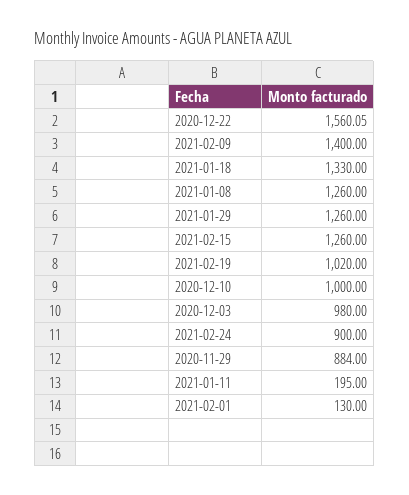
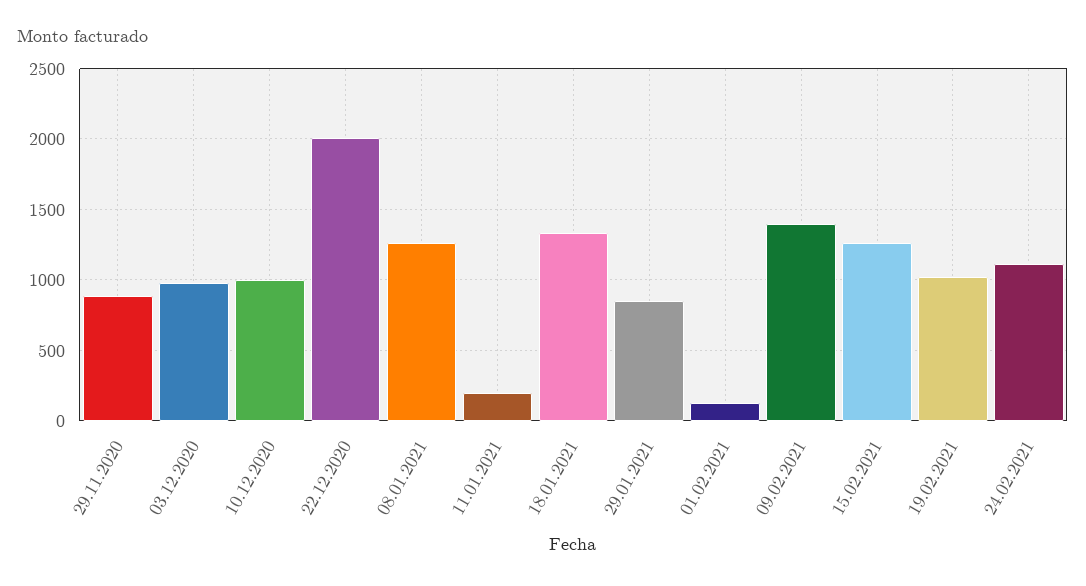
  {
-   "2020-12-22": 1560.05,
+   "2020-12-22": 2000,
    "2021-02-09": 1400,
    "2021-01-18": 1330,
    "2021-01-08": 1260,
-   "2021-01-29": 1260,
+   "2021-01-29": 850,
    "2021-02-15": 1260,
    "2021-02-19": 1020,
    "2020-12-10": 1000,
    "2020-12-03": 980,
-   "2021-02-24": 900,
+   "2021-02-24": 1100,
    "2020-11-29": 884,
    "2021-01-11": 195,
    "2021-02-01": 130
  }

